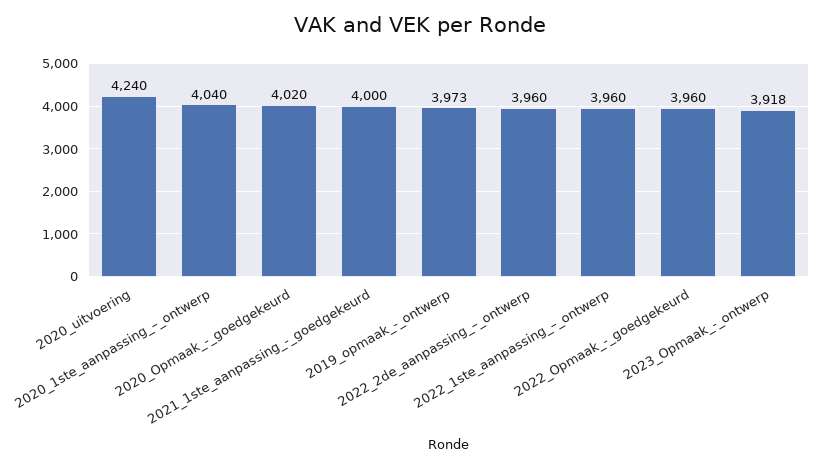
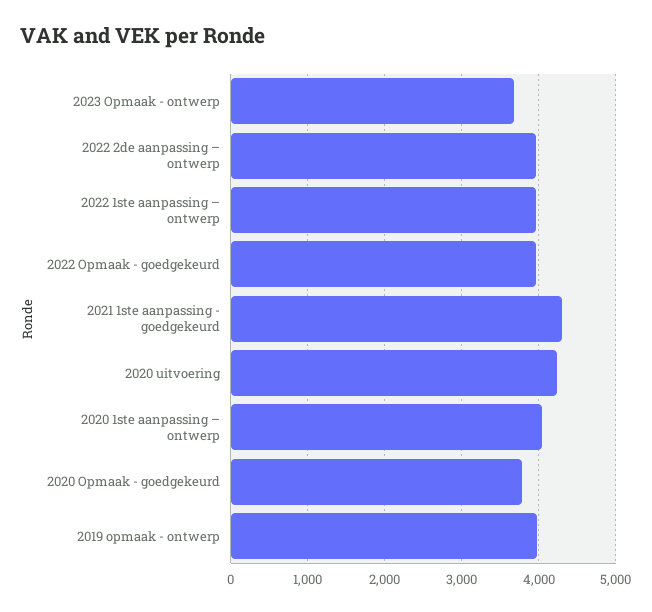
  {
    "2020_uitvoering": 4240,
    "2020_1ste_aanpassing_–_ontwerp": 4040,
-   "2020_Opmaak_-_goedgekeurd": 4020,
+   "2020_Opmaak_-_goedgekeurd": 3800,
-   "2021_1ste_aanpassing_-_goedgekeurd": 4000,
+   "2021_1ste_aanpassing_-_goedgekeurd": 4300,
    "2019_opmaak_-_ontwerp": 3973,
    "2022_2de_aanpassing_–_ontwerp": 3960,
    "2022_1ste_aanpassing_–_ontwerp": 3960,
    "2022_Opmaak_-_goedgekeurd": 3960,
-   "2023_Opmaak_-_ontwerp": 3918
+   "2023_Opmaak_-_ontwerp": 3700
  }

